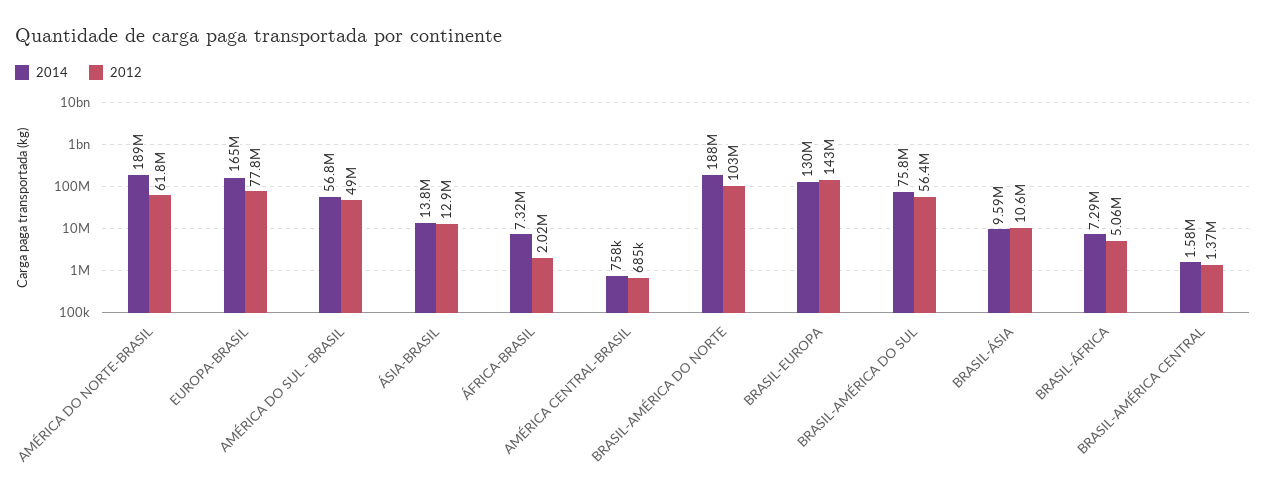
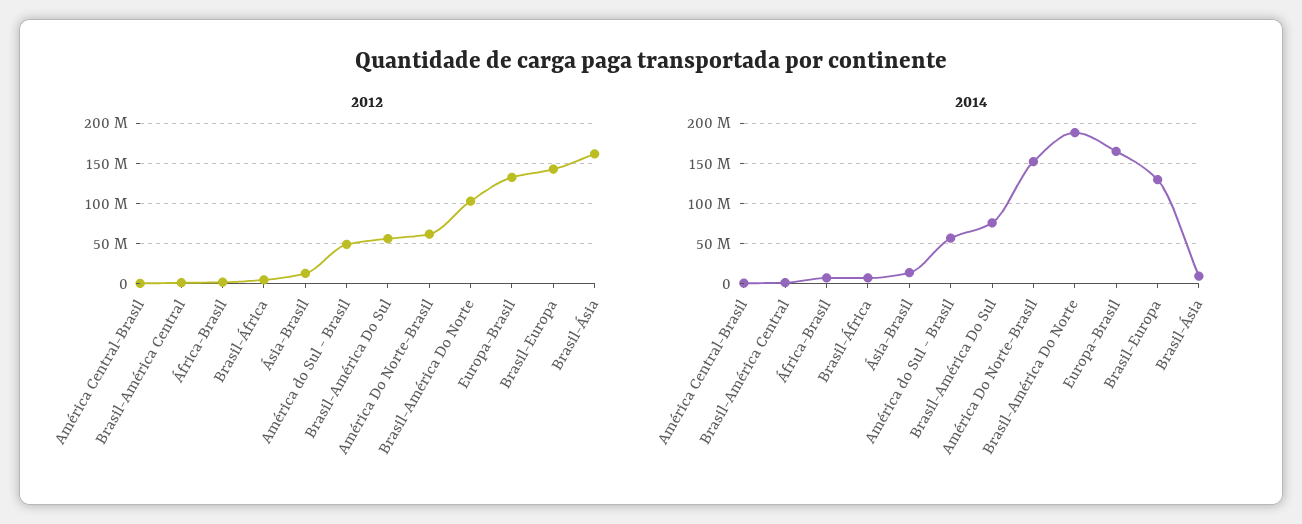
  {
    "2014": {
-     "AMÉRICA DO NORTE-BRASIL": 189000000,
+     "AMÉRICA DO NORTE-BRASIL": 150000000,
      "EUROPA-BRASIL": 165000000,
      "AMÉRICA DO SUL - BRASIL": 56800000,
      "ÁSIA-BRASIL": 13800000,
      "ÁFRICA-BRASIL": 7320000,
      "AMÉRICA CENTRAL-BRASIL": 758000,
      "BRASIL-AMÉRICA DO NORTE": 188000000,
      "BRASIL-EUROPA": 130000000,
      "BRASIL-AMÉRICA DO SUL": 75800000,
      "BRASIL-ÁSIA": 9590000,
      "BRASIL-ÁFRICA": 7290000,
      "BRASIL-AMÉRICA CENTRAL": 1580000
    },
    "2012": {
      "AMÉRICA DO NORTE-BRASIL": 61800000,
-     "EUROPA-BRASIL": 77800000,
+     "EUROPA-BRASIL": 130000000,
      "AMÉRICA DO SUL - BRASIL": 49000000,
      "ÁSIA-BRASIL": 12900000,
      "ÁFRICA-BRASIL": 2020000,
      "AMÉRICA CENTRAL-BRASIL": 685000,
      "BRASIL-AMÉRICA DO NORTE": 103000000,
      "BRASIL-EUROPA": 143000000,
      "BRASIL-AMÉRICA DO SUL": 56400000,
-     "BRASIL-ÁSIA": 10600000,
+     "BRASIL-ÁSIA": 160000000,
      "BRASIL-ÁFRICA": 5060000,
      "BRASIL-AMÉRICA CENTRAL": 1370000
    }
  }

